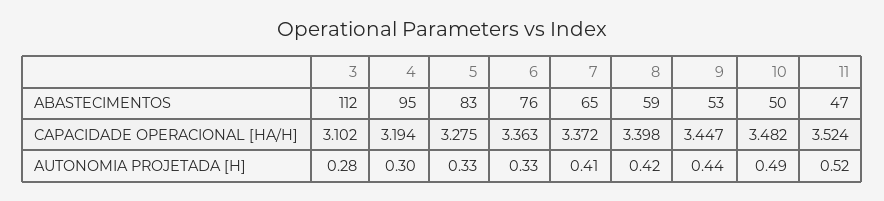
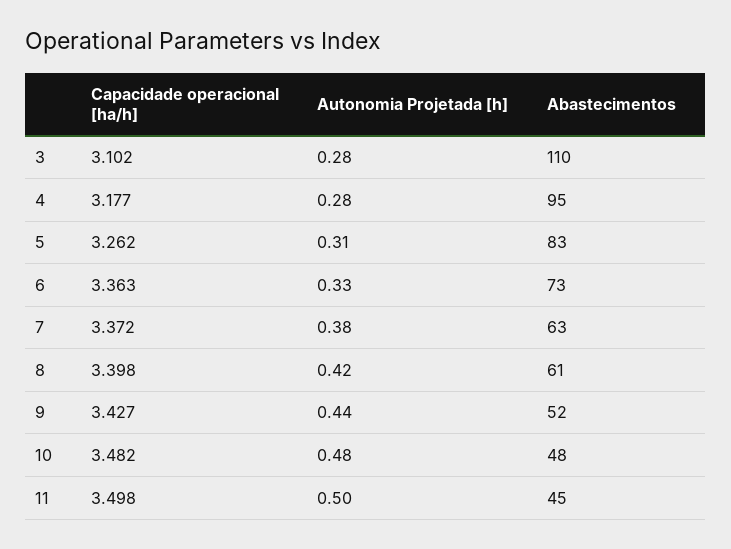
  {
    "3": {
-     "ABASTECIMENTOS": 112,
+     "ABASTECIMENTOS": 110,
      "CAPACIDADE OPERACIONAL [HA/H]": 3.102,
      "AUTONOMIA PROJETADA [H]": 0.28
    },
    "4": {
      "ABASTECIMENTOS": 95,
-     "CAPACIDADE OPERACIONAL [HA/H]": 3.194,
+     "CAPACIDADE OPERACIONAL [HA/H]": 3.177,
-     "AUTONOMIA PROJETADA [H]": 0.3
+     "AUTONOMIA PROJETADA [H]": 0.28
    },
    "5": {
      "ABASTECIMENTOS": 83,
-     "CAPACIDADE OPERACIONAL [HA/H]": 3.275,
+     "CAPACIDADE OPERACIONAL [HA/H]": 3.262,
-     "AUTONOMIA PROJETADA [H]": 0.33
+     "AUTONOMIA PROJETADA [H]": 0.31
    },
    "6": {
-     "ABASTECIMENTOS": 76,
+     "ABASTECIMENTOS": 73,
      "CAPACIDADE OPERACIONAL [HA/H]": 3.363,
      "AUTONOMIA PROJETADA [H]": 0.33
    },
    "7": {
-     "ABASTECIMENTOS": 65,
+     "ABASTECIMENTOS": 63,
      "CAPACIDADE OPERACIONAL [HA/H]": 3.372,
-     "AUTONOMIA PROJETADA [H]": 0.41
+     "AUTONOMIA PROJETADA [H]": 0.38
    },
    "8": {
-     "ABASTECIMENTOS": 59,
+     "ABASTECIMENTOS": 61,
      "CAPACIDADE OPERACIONAL [HA/H]": 3.398,
      "AUTONOMIA PROJETADA [H]": 0.42
    },
    "9": {
-     "ABASTECIMENTOS": 53,
+     "ABASTECIMENTOS": 52,
-     "CAPACIDADE OPERACIONAL [HA/H]": 3.447,
+     "CAPACIDADE OPERACIONAL [HA/H]": 3.427,
      "AUTONOMIA PROJETADA [H]": 0.44
    },
    "10": {
-     "ABASTECIMENTOS": 50,
+     "ABASTECIMENTOS": 48,
      "CAPACIDADE OPERACIONAL [HA/H]": 3.482,
-     "AUTONOMIA PROJETADA [H]": 0.49
+     "AUTONOMIA PROJETADA [H]": 0.48
    },
    "11": {
-     "ABASTECIMENTOS": 47,
+     "ABASTECIMENTOS": 45,
-     "CAPACIDADE OPERACIONAL [HA/H]": 3.524,
+     "CAPACIDADE OPERACIONAL [HA/H]": 3.498,
-     "AUTONOMIA PROJETADA [H]": 0.52
+     "AUTONOMIA PROJETADA [H]": 0.5
    }
  }

